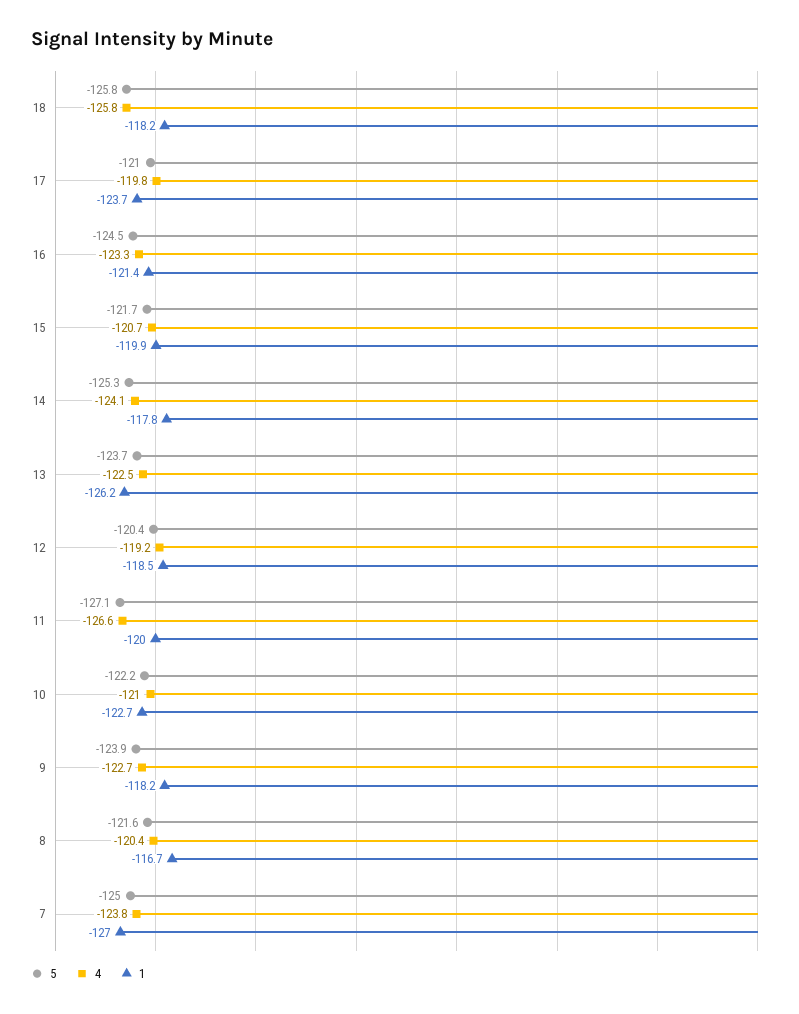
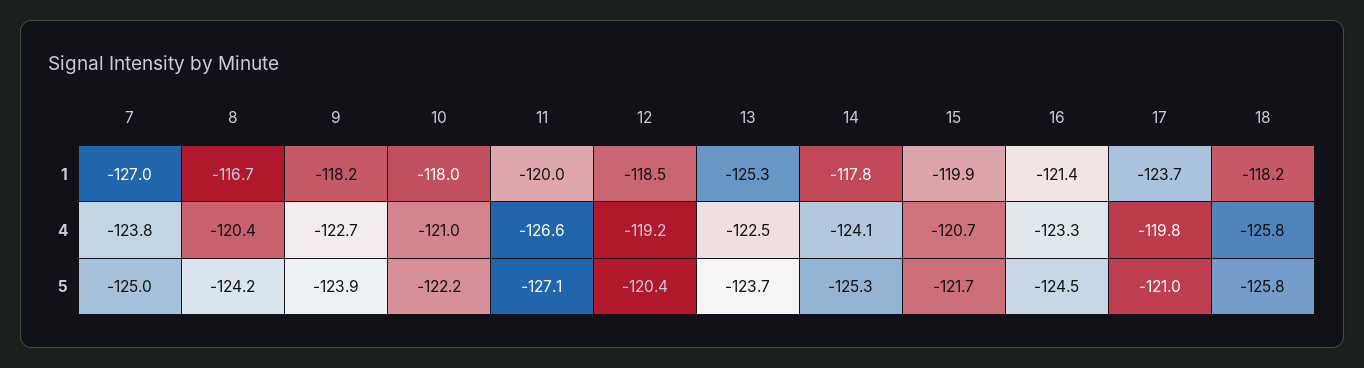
  {
    "5": {
      "18": -125.8,
      "17": -121,
      "16": -124.5,
      "15": -121.7,
      "14": -125.3,
      "13": -123.7,
      "12": -120.4,
      "11": -127.1,
      "10": -122.2,
      "9": -123.9,
-     "8": -121.6,
+     "8": -124.2,
      "7": -125
    },
    "4": {
      "18": -125.8,
      "17": -119.8,
      "16": -123.3,
      "15": -120.7,
      "14": -124.1,
      "13": -122.5,
      "12": -119.2,
      "11": -126.6,
      "10": -121,
      "9": -122.7,
      "8": -120.4,
      "7": -123.8
    },
    "1": {
      "18": -118.2,
      "17": -123.7,
      "16": -121.4,
      "15": -119.9,
      "14": -117.8,
-     "13": -126.2,
+     "13": -125.3,
      "12": -118.5,
      "11": -120,
-     "10": -122.7,
+     "10": -118,
      "9": -118.2,
      "8": -116.7,
      "7": -127
    }
  }

